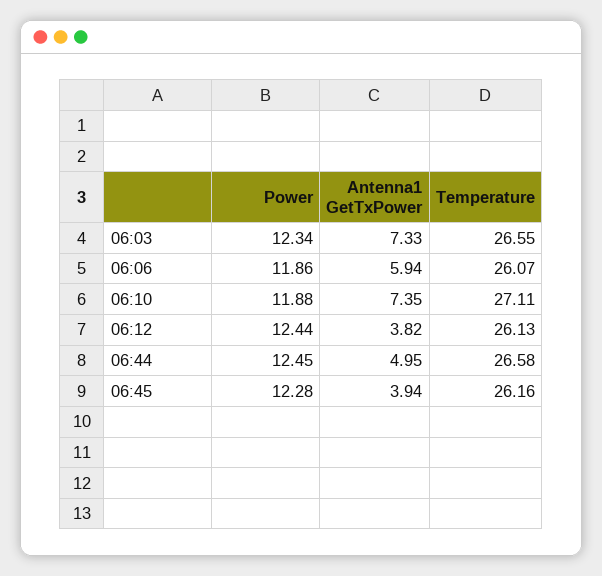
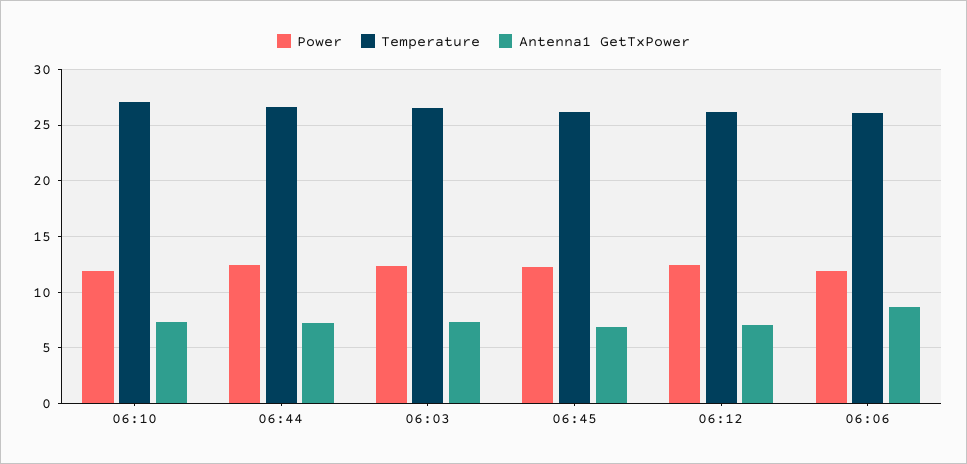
  {
    "Power": {
      "06:03": 12.34,
      "06:06": 11.86,
      "06:10": 11.88,
      "06:12": 12.44,
      "06:44": 12.45,
      "06:45": 12.28
    },
    "Antenna1 GetTxPower": {
      "06:03": 7.33,
-     "06:06": 5.94,
+     "06:06": 9,
      "06:10": 7.35,
-     "06:12": 3.82,
+     "06:12": 7,
-     "06:44": 4.95,
+     "06:44": 7,
-     "06:45": 3.94
+     "06:45": 7
    },
    "Temperature": {
      "06:03": 26.55,
      "06:06": 26.07,
      "06:10": 27.11,
      "06:12": 26.13,
      "06:44": 26.58,
      "06:45": 26.16
    }
  }

